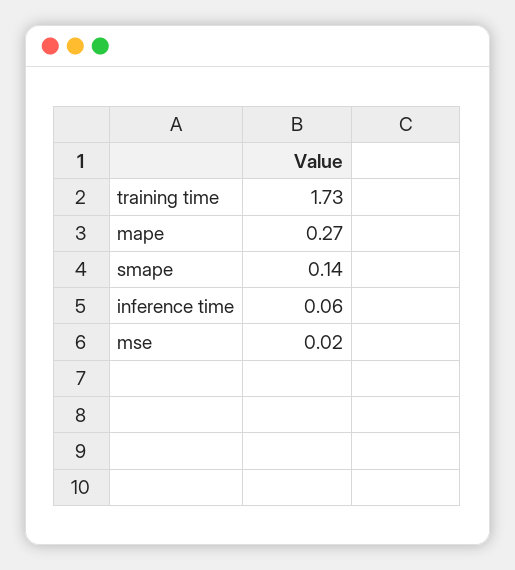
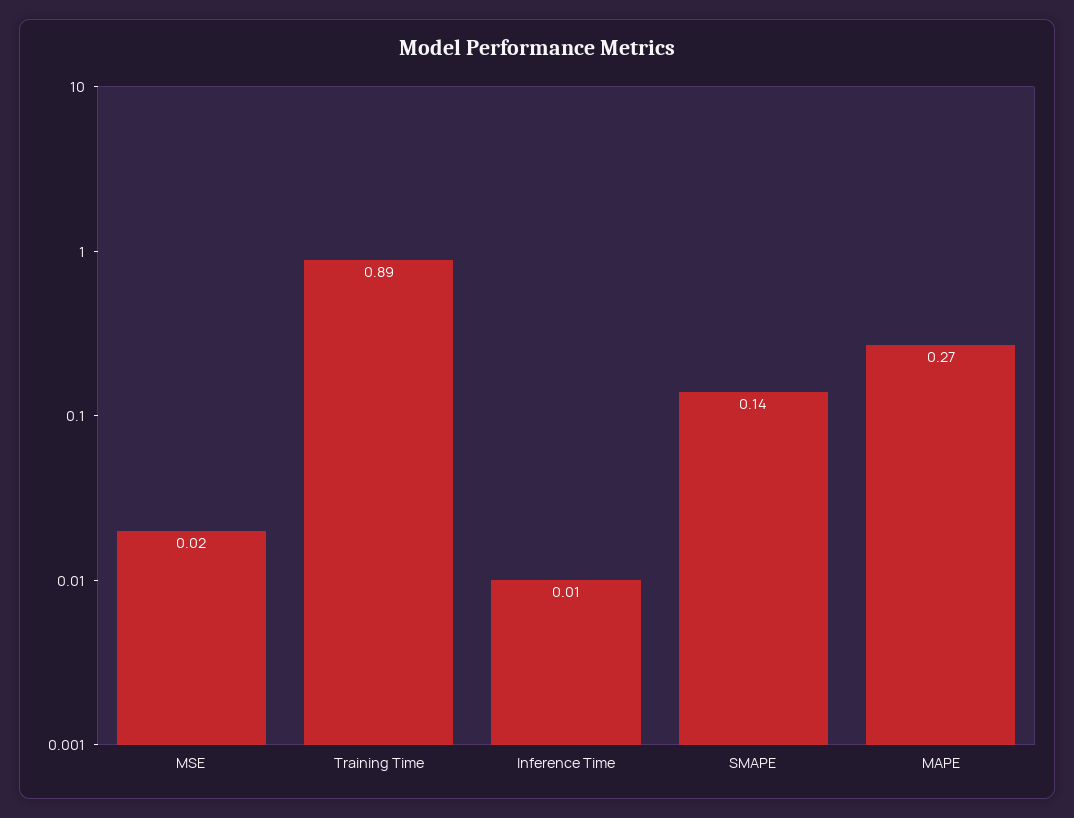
  {
-   "training time": 1.73,
+   "training time": 0.89,
    "mape": 0.27,
    "smape": 0.14,
-   "inference time": 0.06,
+   "inference time": 0.01,
    "mse": 0.02
  }

